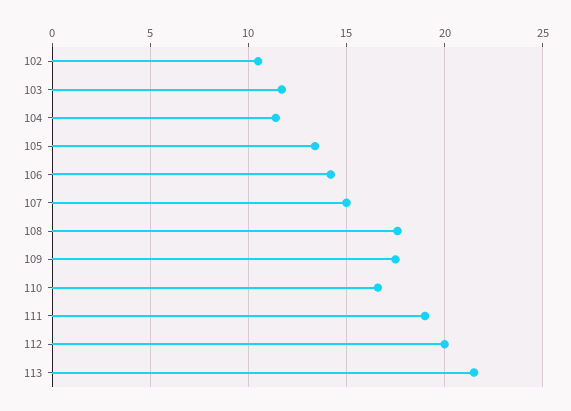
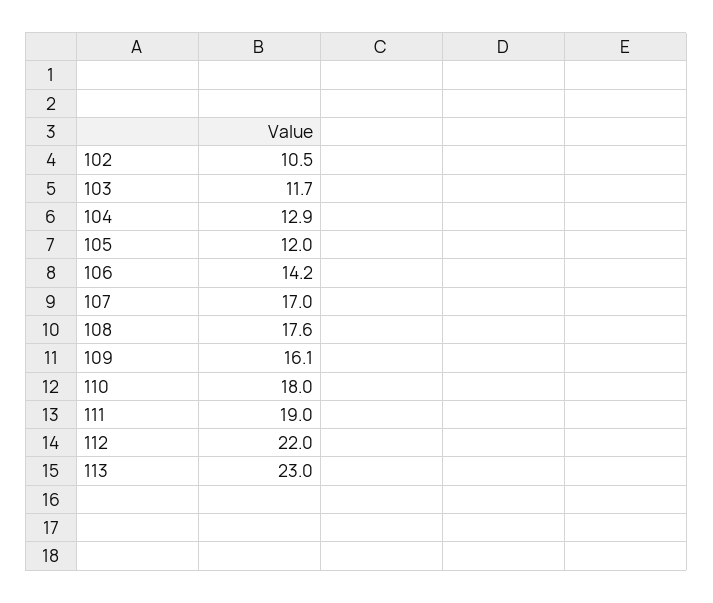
  {
    "102": 10.5,
    "103": 11.7,
-   "104": 11.5,
+   "104": 12.9,
-   "105": 13.5,
+   "105": 12,
    "106": 14.2,
-   "107": 15,
+   "107": 17,
    "108": 17.6,
-   "109": 17.5,
+   "109": 16.1,
-   "110": 16.5,
+   "110": 18,
    "111": 19,
-   "112": 20,
+   "112": 22,
-   "113": 21.5
+   "113": 23
  }

